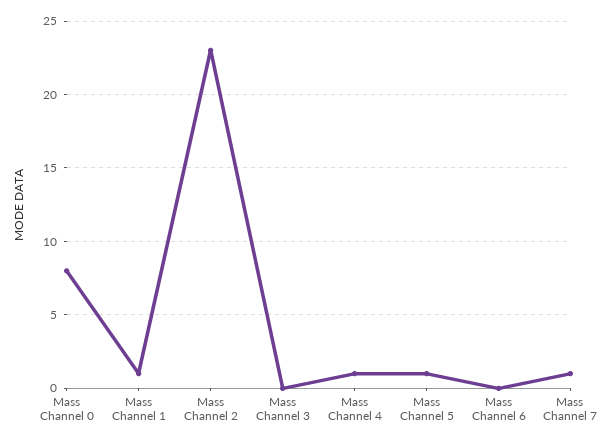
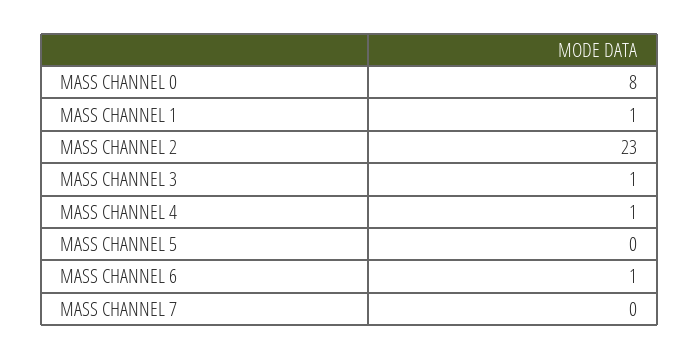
  {
    "Mass Channel 0": 8,
    "Mass Channel 1": 1,
    "Mass Channel 2": 23,
-   "Mass Channel 3": 0,
+   "Mass Channel 3": 1,
    "Mass Channel 4": 1,
-   "Mass Channel 5": 1,
+   "Mass Channel 5": 0,
-   "Mass Channel 6": 0,
+   "Mass Channel 6": 1,
-   "Mass Channel 7": 1
+   "Mass Channel 7": 0
  }

